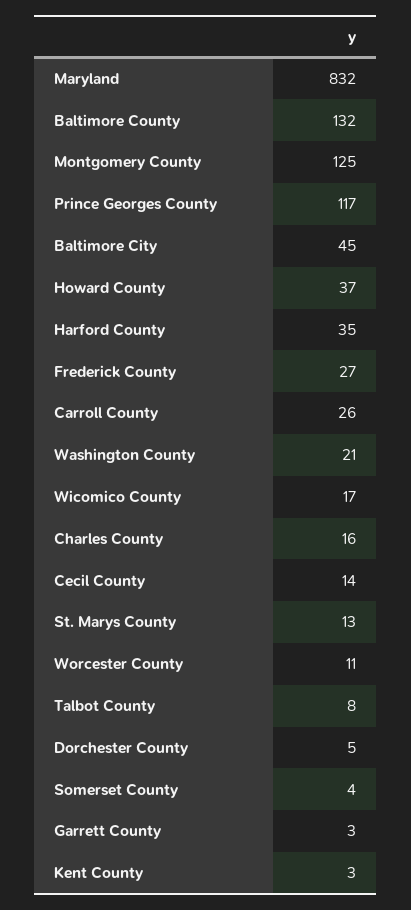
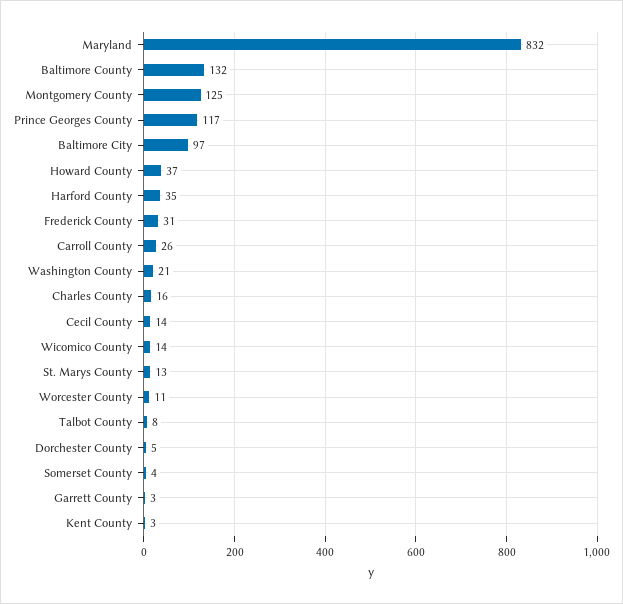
  {
    "Maryland": 832,
    "Baltimore County": 132,
    "Montgomery County": 125,
    "Prince Georges County": 117,
-   "Baltimore City": 45,
+   "Baltimore City": 97,
    "Howard County": 37,
    "Harford County": 35,
-   "Frederick County": 27,
+   "Frederick County": 31,
    "Carroll County": 26,
    "Washington County": 21,
-   "Wicomico County": 17,
+   "Wicomico County": 14,
    "Charles County": 16,
    "Cecil County": 14,
    "St. Marys County": 13,
    "Worcester County": 11,
    "Talbot County": 8,
    "Dorchester County": 5,
    "Somerset County": 4,
    "Garrett County": 3,
    "Kent County": 3
  }

